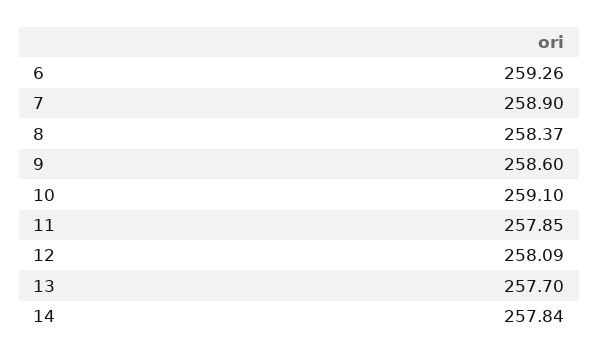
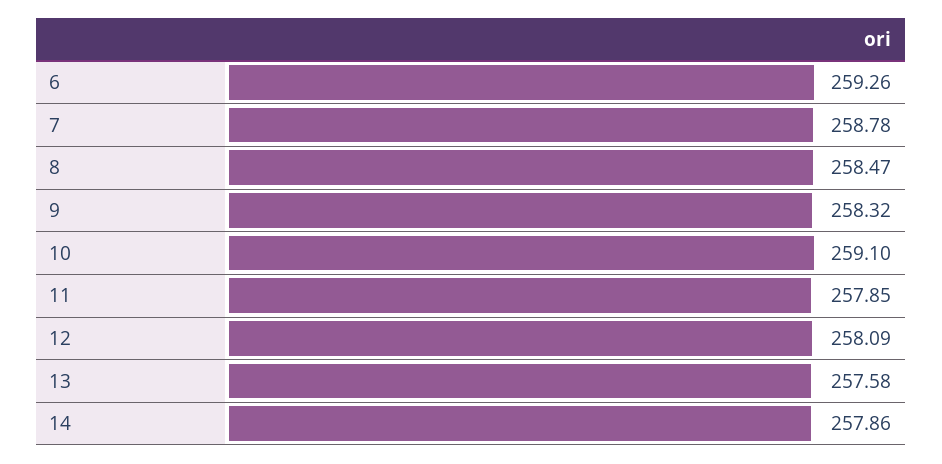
  {
    "6": 259.26,
-   "7": 258.9,
+   "7": 258.78,
-   "8": 258.37,
+   "8": 258.47,
-   "9": 258.6,
+   "9": 258.32,
    "10": 259.1,
    "11": 257.85,
    "12": 258.09,
-   "13": 257.7,
+   "13": 257.58,
-   "14": 257.84
+   "14": 257.86
  }

